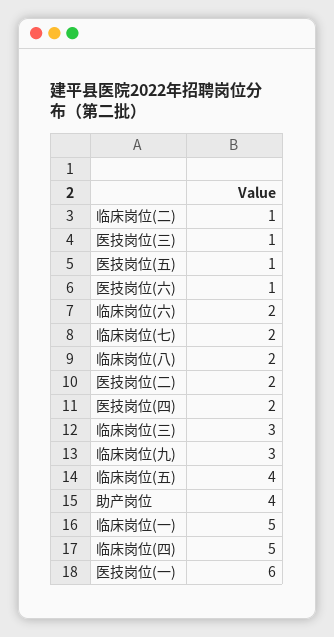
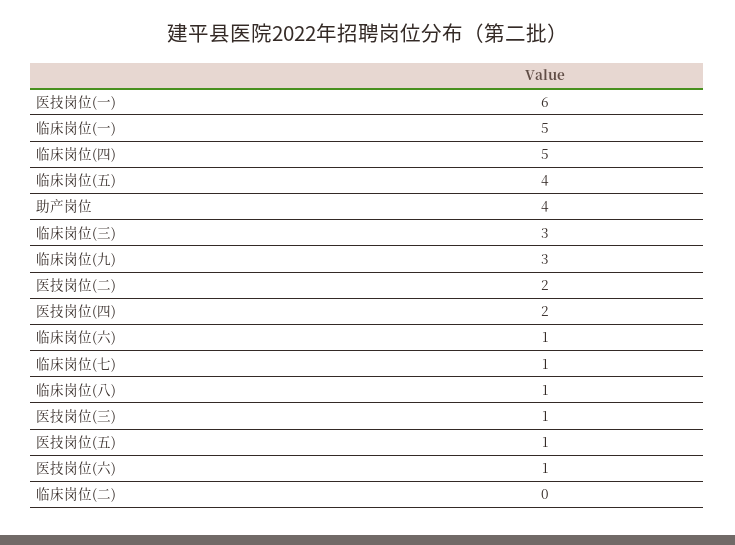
  {
-   "临床岗位(二)": 1,
+   "临床岗位(二)": 0,
    "医技岗位(三)": 1,
    "医技岗位(五)": 1,
    "医技岗位(六)": 1,
-   "临床岗位(六)": 2,
+   "临床岗位(六)": 1,
-   "临床岗位(七)": 2,
+   "临床岗位(七)": 1,
-   "临床岗位(八)": 2,
+   "临床岗位(八)": 1,
    "医技岗位(二)": 2,
    "医技岗位(四)": 2,
    "临床岗位(三)": 3,
    "临床岗位(九)": 3,
    "临床岗位(五)": 4,
    "助产岗位": 4,
    "临床岗位(一)": 5,
    "临床岗位(四)": 5,
    "医技岗位(一)": 6
  }

